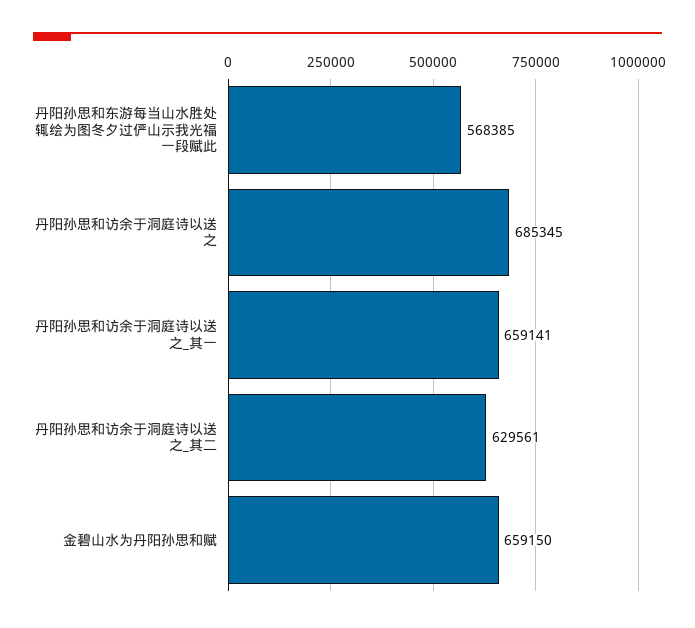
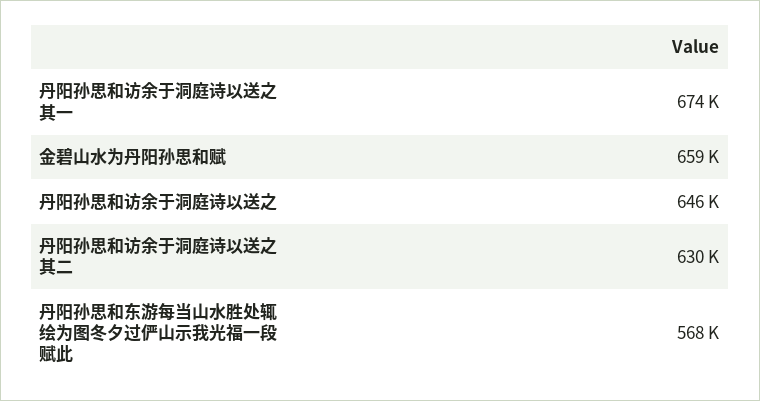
  {
    "丹阳孙思和东游每当山水胜处辄绘为图冬夕过俨山示我光福一段赋此": 568385,
-   "丹阳孙思和访余于洞庭诗以送之": 685345,
+   "丹阳孙思和访余于洞庭诗以送之": 646000,
-   "丹阳孙思和访余于洞庭诗以送之_其一": 659141,
+   "丹阳孙思和访余于洞庭诗以送之_其一": 674000,
    "丹阳孙思和访余于洞庭诗以送之_其二": 629561,
    "金碧山水为丹阳孙思和赋": 659150
  }

